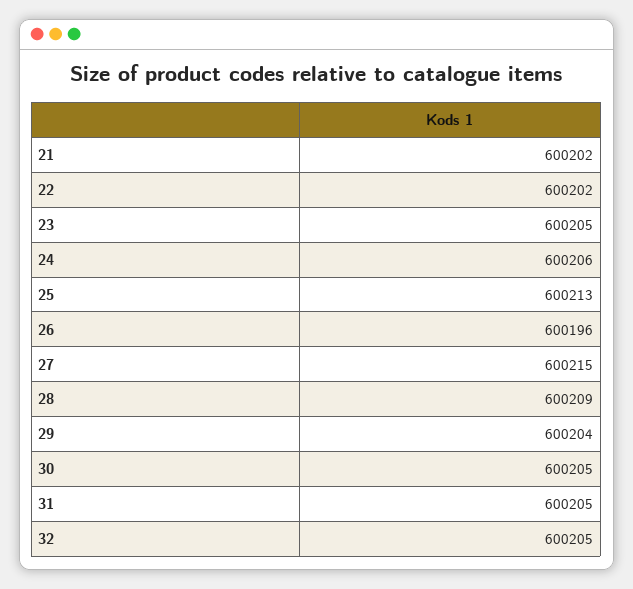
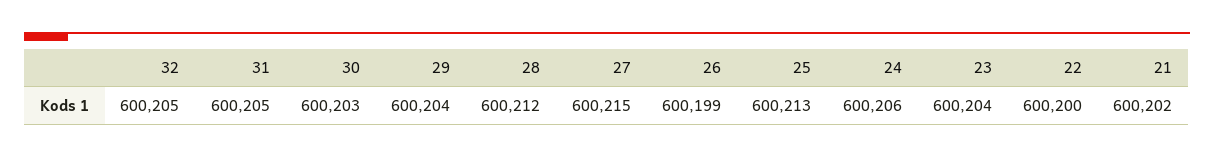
  {
    "21": 600202,
-   "22": 600202,
+   "22": 600200,
-   "23": 600205,
+   "23": 600204,
    "24": 600206,
    "25": 600213,
-   "26": 600196,
+   "26": 600199,
    "27": 600215,
-   "28": 600209,
+   "28": 600212,
    "29": 600204,
-   "30": 600205,
+   "30": 600203,
    "31": 600205,
    "32": 600205
  }

